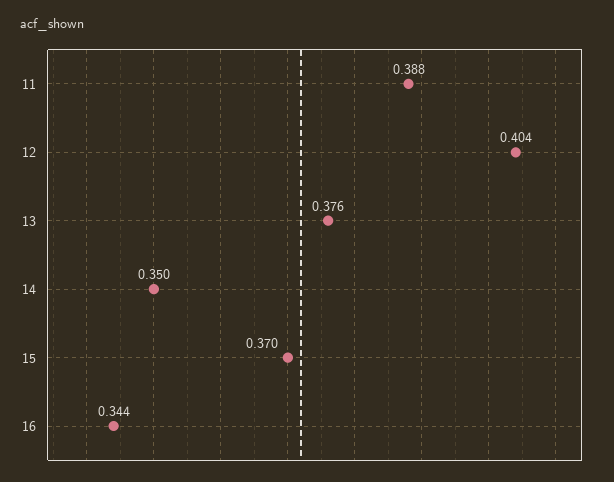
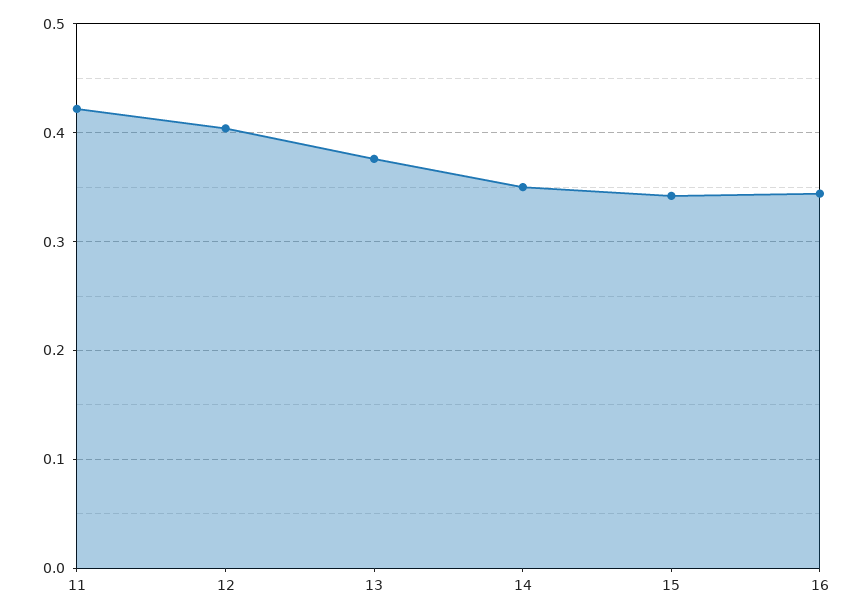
  {
-   "11": 0.388,
+   "11": 0.42,
    "12": 0.404,
    "13": 0.376,
    "14": 0.35,
-   "15": 0.37,
+   "15": 0.34,
    "16": 0.344
  }

